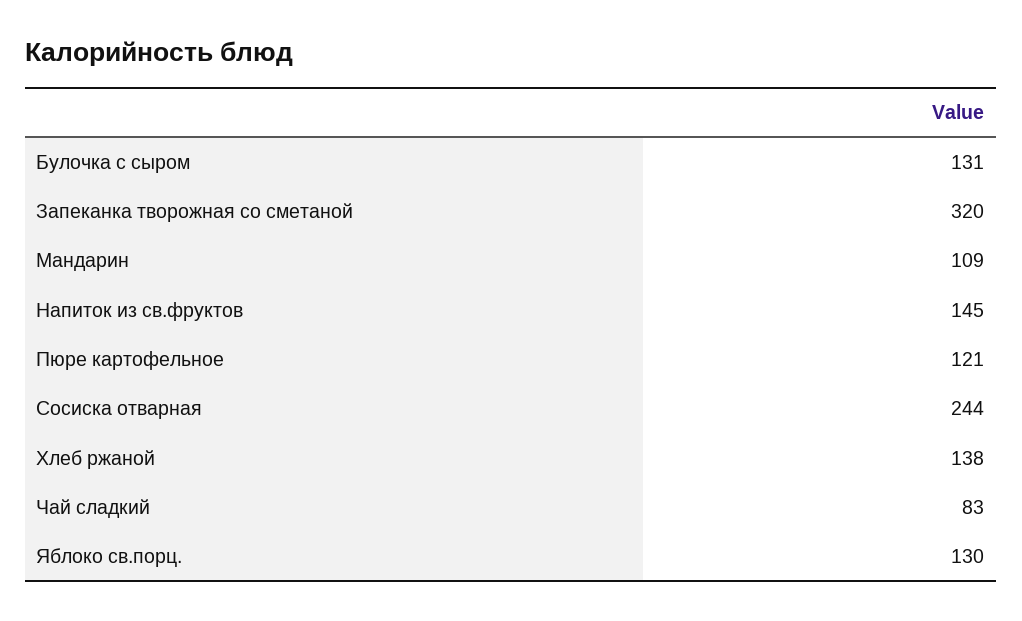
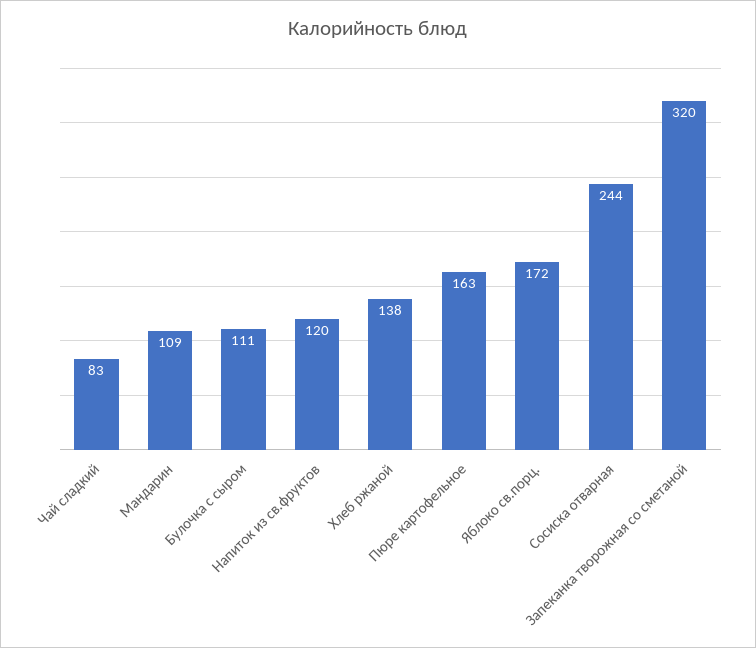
  {
-   "Булочка с сыром": 131,
+   "Булочка с сыром": 111,
    "Запеканка творожная со сметаной": 320,
    "Мандарин": 109,
-   "Напиток из св.фруктов": 145,
+   "Напиток из св.фруктов": 120,
-   "Пюре картофельное": 121,
+   "Пюре картофельное": 163,
    "Сосиска отварная": 244,
    "Хлеб ржаной": 138,
    "Чай сладкий": 83,
-   "Яблоко св.порц.": 130
+   "Яблоко св.порц.": 172
  }

